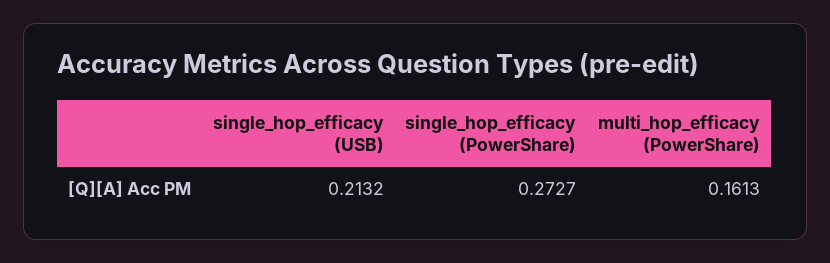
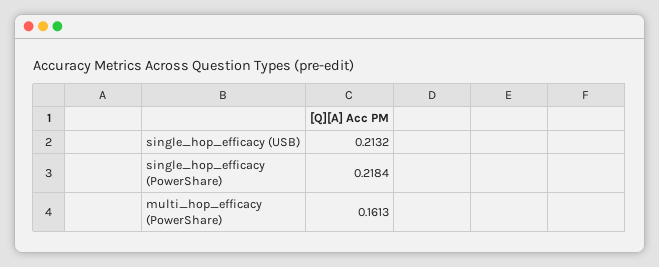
  {
    "single_hop_efficacy (USB)": 0.2132,
-   "single_hop_efficacy (PowerShare)": 0.2727,
+   "single_hop_efficacy (PowerShare)": 0.2184,
    "multi_hop_efficacy (PowerShare)": 0.1613
  }

